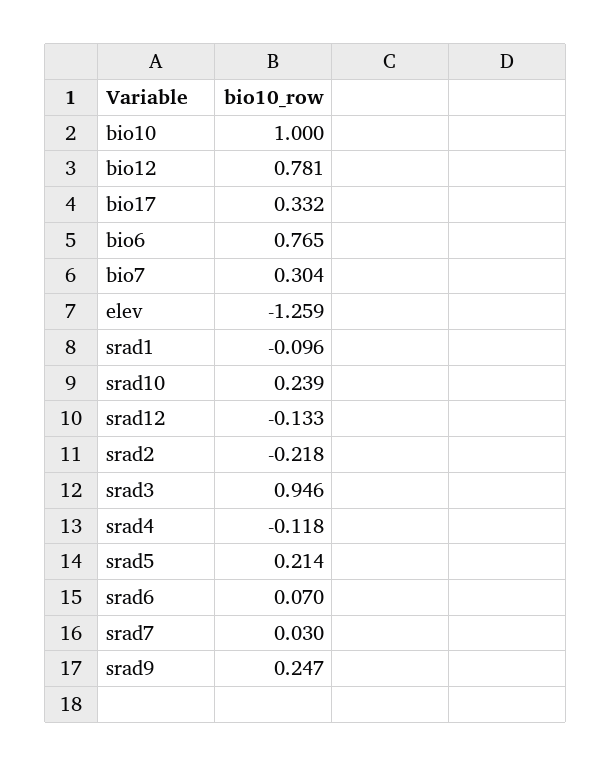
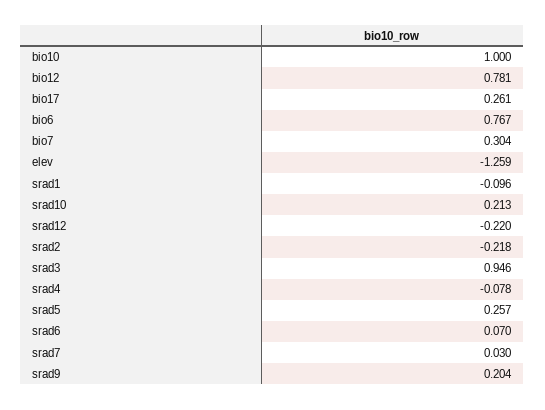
  {
    "bio10": 1,
    "bio12": 0.781,
-   "bio17": 0.332,
+   "bio17": 0.261,
-   "bio6": 0.765,
+   "bio6": 0.767,
    "bio7": 0.304,
    "elev": -1.259,
    "srad1": -0.096,
-   "srad10": 0.239,
+   "srad10": 0.213,
-   "srad12": -0.133,
+   "srad12": -0.22,
    "srad2": -0.218,
    "srad3": 0.946,
-   "srad4": -0.118,
+   "srad4": -0.078,
-   "srad5": 0.214,
+   "srad5": 0.257,
    "srad6": 0.07,
    "srad7": 0.03,
-   "srad9": 0.247
+   "srad9": 0.204
  }

